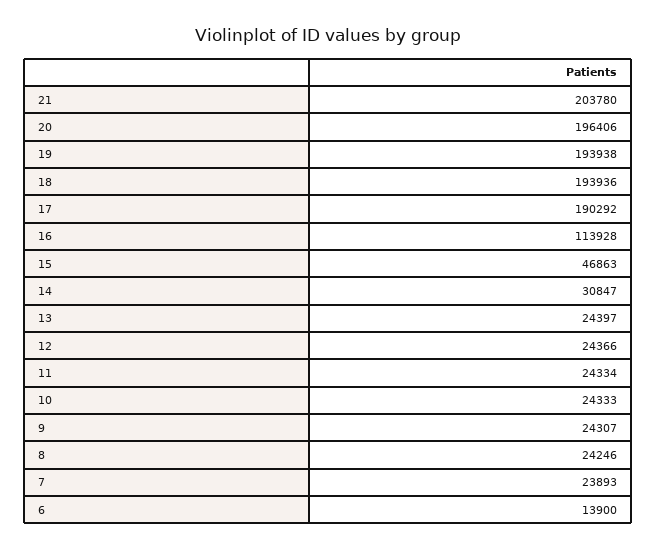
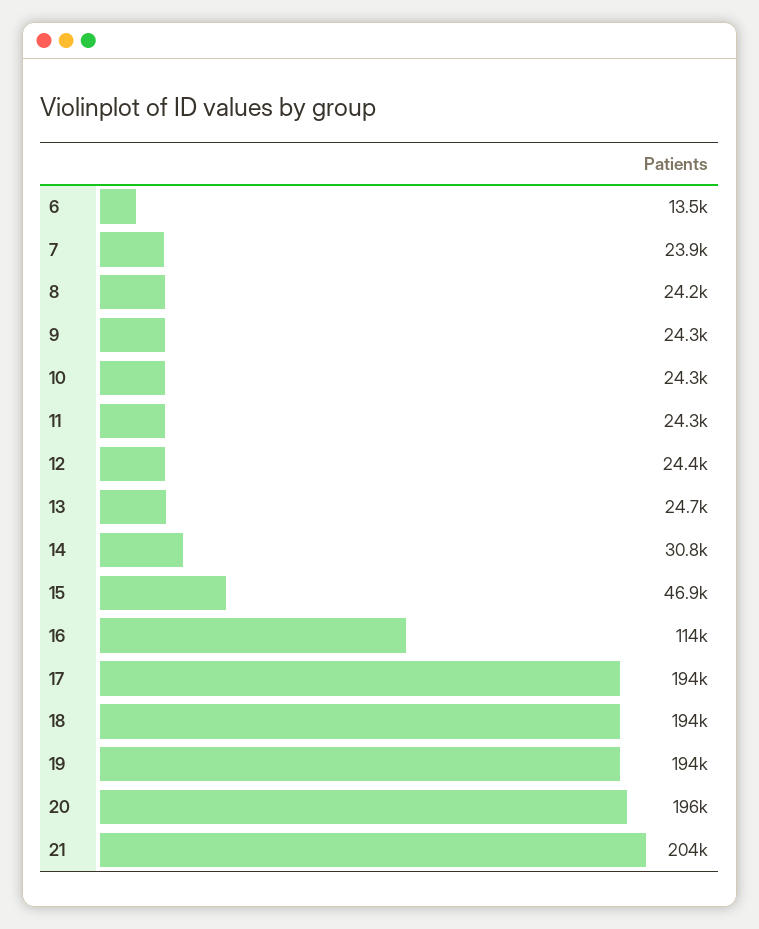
  {
    "21": 203780,
    "20": 196406,
    "19": 193938,
    "18": 193936,
-   "17": 190292,
+   "17": 194000,
    "16": 113928,
    "15": 46863,
    "14": 30847,
-   "13": 24397,
+   "13": 24700,
    "12": 24366,
    "11": 24334,
    "10": 24333,
    "9": 24307,
    "8": 24246,
    "7": 23893,
-   "6": 13900
+   "6": 13500
  }

